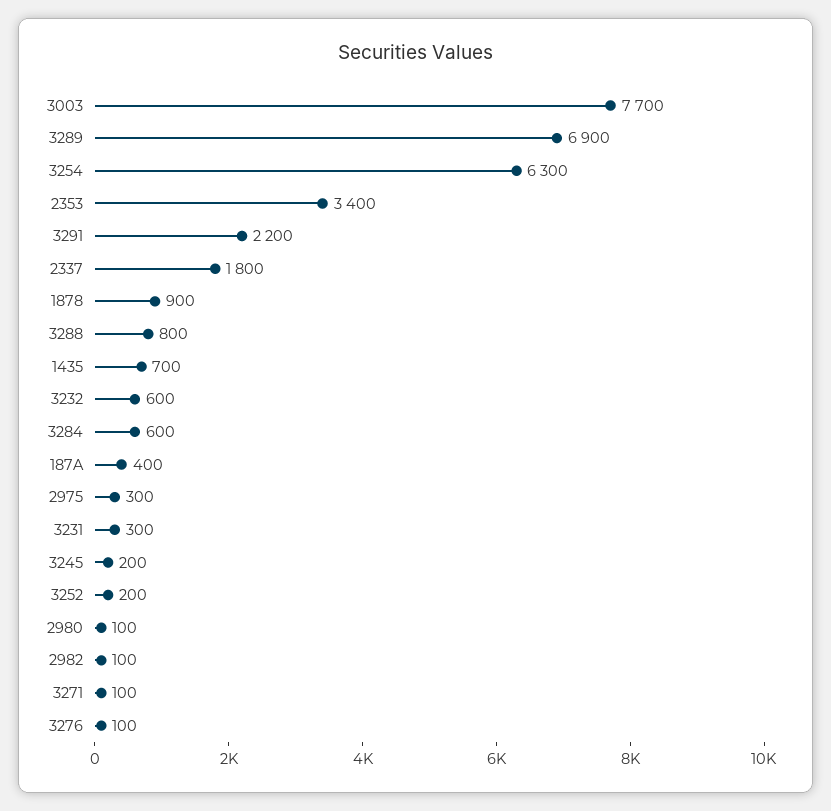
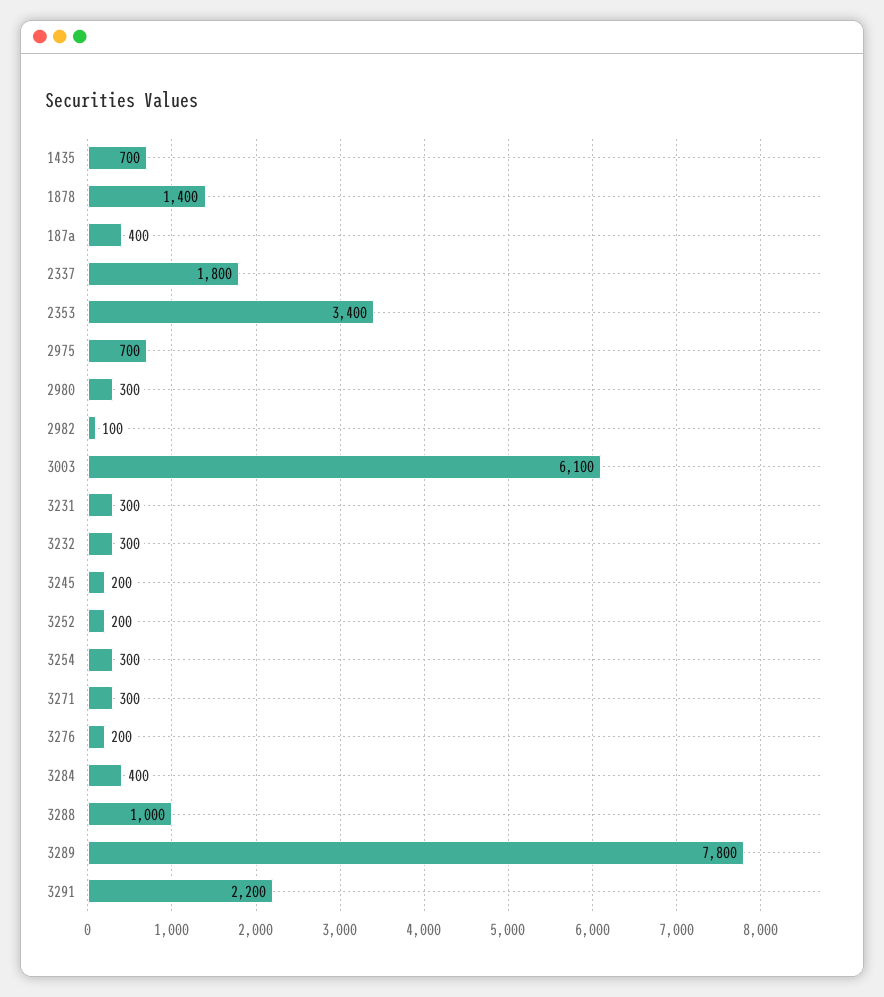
  {
-   "3003": 7700,
+   "3003": 6100,
-   "3289": 6900,
+   "3289": 7800,
-   "3254": 6300,
+   "3254": 300,
    "2353": 3400,
    "3291": 2200,
    "2337": 1800,
-   "1878": 900,
+   "1878": 1400,
-   "3288": 800,
+   "3288": 1000,
    "1435": 700,
-   "3232": 600,
+   "3232": 300,
-   "3284": 600,
+   "3284": 400,
    "187A": 400,
-   "2975": 300,
+   "2975": 700,
    "3231": 300,
    "3245": 200,
    "3252": 200,
-   "2980": 100,
+   "2980": 300,
    "2982": 100,
-   "3271": 100,
+   "3271": 300,
-   "3276": 100
+   "3276": 200
  }

